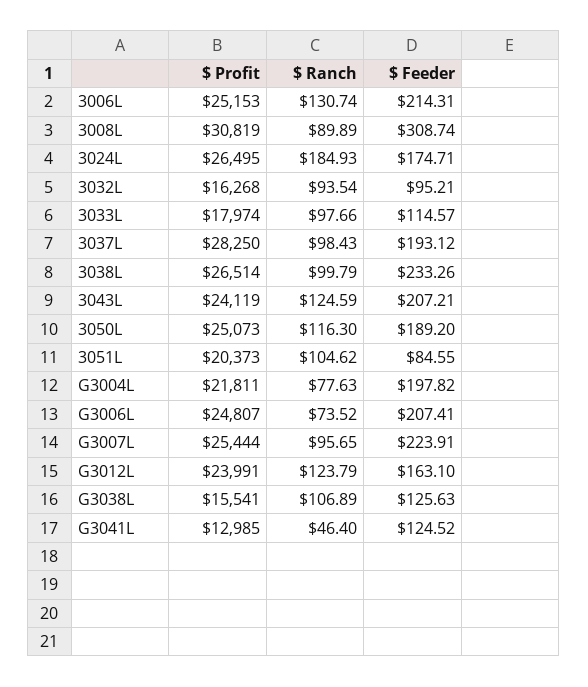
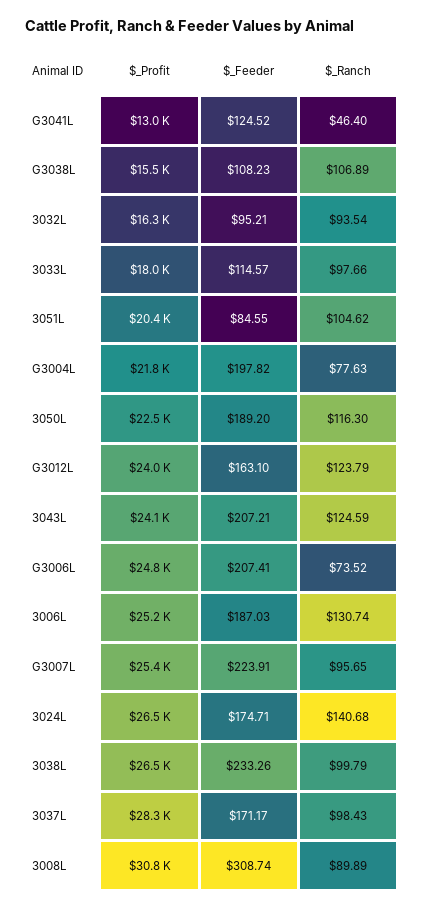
  {
    "$ Profit": {
      "3006L": 25153,
      "3008L": 30819,
      "3024L": 26495,
      "3032L": 16268,
      "3033L": 17974,
      "3037L": 28250,
      "3038L": 26514,
      "3043L": 24119,
-     "3050L": 25073,
+     "3050L": 22500,
      "3051L": 20373,
      "G3004L": 21811,
      "G3006L": 24807,
      "G3007L": 25444,
      "G3012L": 23991,
      "G3038L": 15541,
      "G3041L": 12985
    },
    "$ Ranch": {
      "3006L": 130.74,
      "3008L": 89.89,
-     "3024L": 184.93,
+     "3024L": 140.68,
      "3032L": 93.54,
      "3033L": 97.66,
      "3037L": 98.43,
      "3038L": 99.79,
      "3043L": 124.59,
      "3050L": 116.3,
      "3051L": 104.62,
      "G3004L": 77.63,
      "G3006L": 73.52,
      "G3007L": 95.65,
      "G3012L": 123.79,
      "G3038L": 106.89,
      "G3041L": 46.4
    },
    "$ Feeder": {
-     "3006L": 214.31,
+     "3006L": 187.03,
      "3008L": 308.74,
      "3024L": 174.71,
      "3032L": 95.21,
      "3033L": 114.57,
-     "3037L": 193.12,
+     "3037L": 171.17,
      "3038L": 233.26,
      "3043L": 207.21,
      "3050L": 189.2,
      "3051L": 84.55,
      "G3004L": 197.82,
      "G3006L": 207.41,
      "G3007L": 223.91,
      "G3012L": 163.1,
-     "G3038L": 125.63,
+     "G3038L": 108.23,
      "G3041L": 124.52
    }
  }

